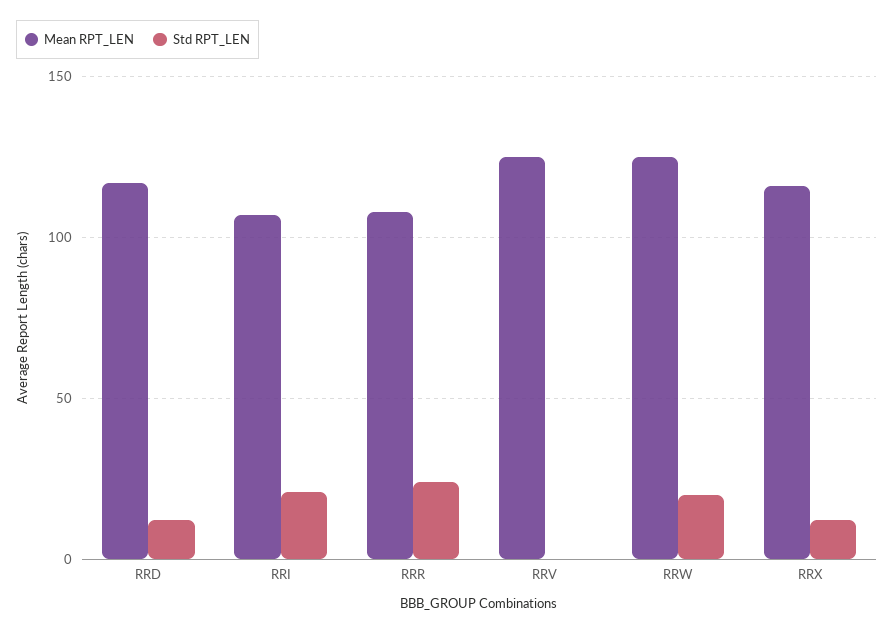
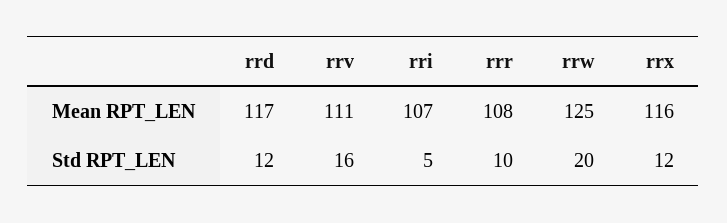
  {
    "Mean RPT_LEN": {
      "RRD": 117,
      "RRI": 107,
      "RRR": 108,
-     "RRV": 125,
+     "RRV": 111,
      "RRW": 125,
      "RRX": 116
    },
    "Std RPT_LEN": {
      "RRD": 12,
-     "RRI": 20,
+     "RRI": 5,
-     "RRR": 25,
+     "RRR": 10,
-     "RRV": 0,
+     "RRV": 16,
      "RRW": 20,
      "RRX": 12
    }
  }

